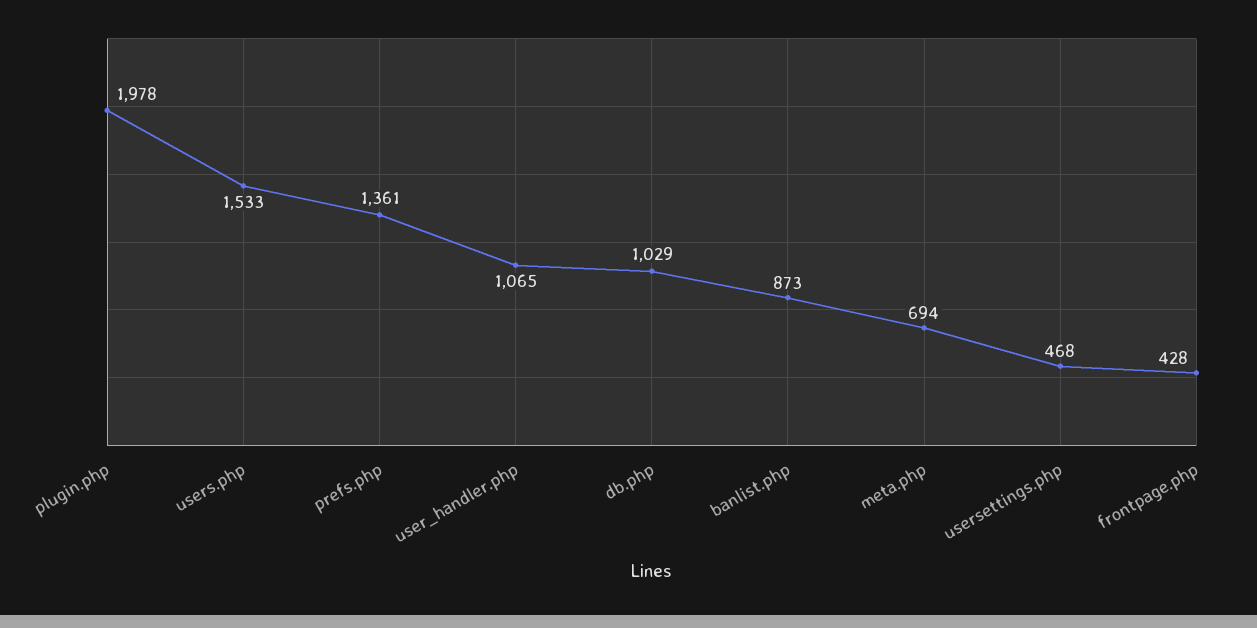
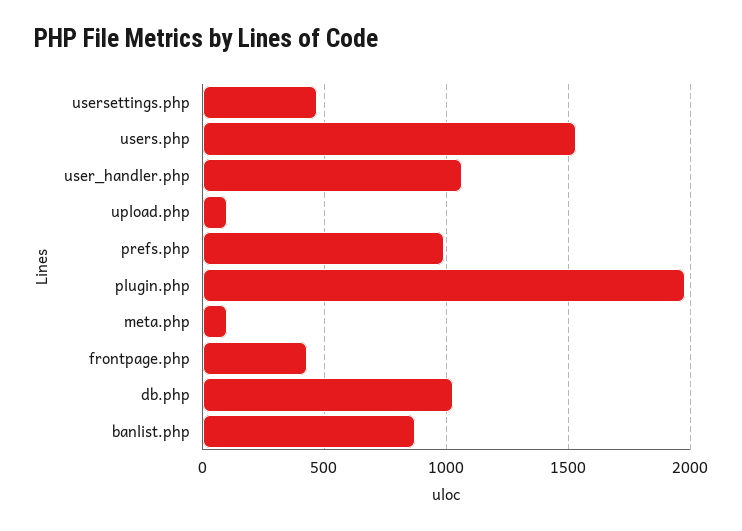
  {
    "plugin.php": 1978,
    "users.php": 1533,
-   "prefs.php": 1361,
+   "prefs.php": 1000,
    "user_handler.php": 1065,
    "db.php": 1029,
    "banlist.php": 873,
-   "meta.php": 694,
+   "meta.php": 100,
    "usersettings.php": 468,
-   "frontpage.php": 428
+   "frontpage.php": 428,
+   "upload.php": 100
  }

